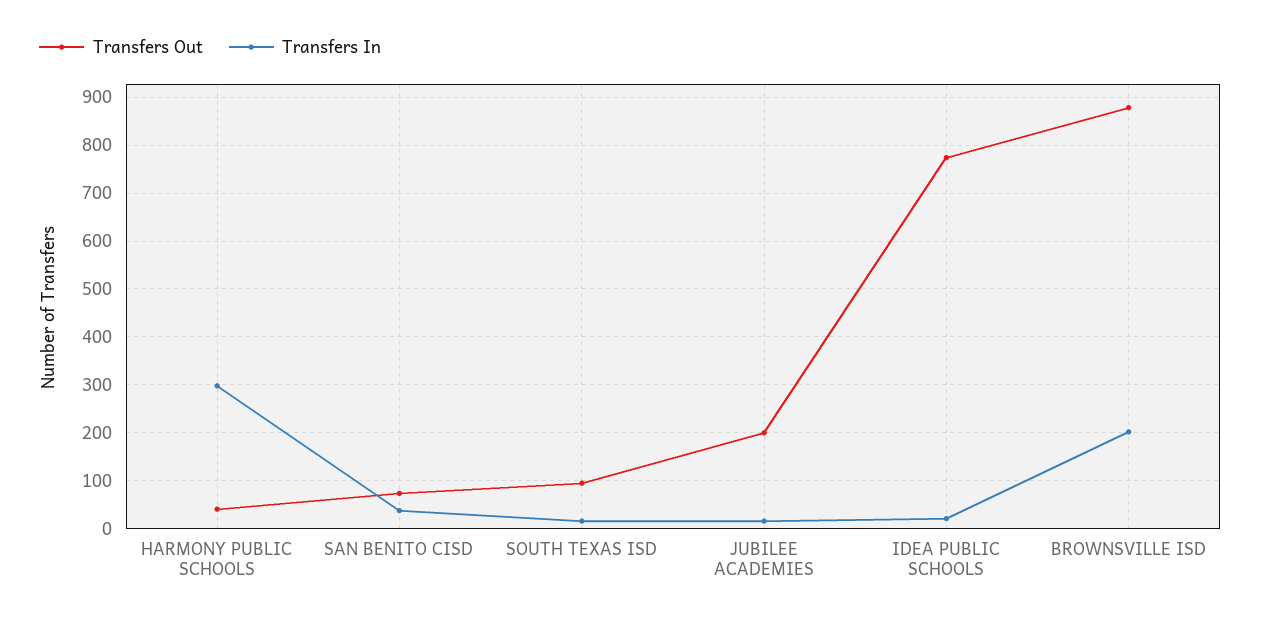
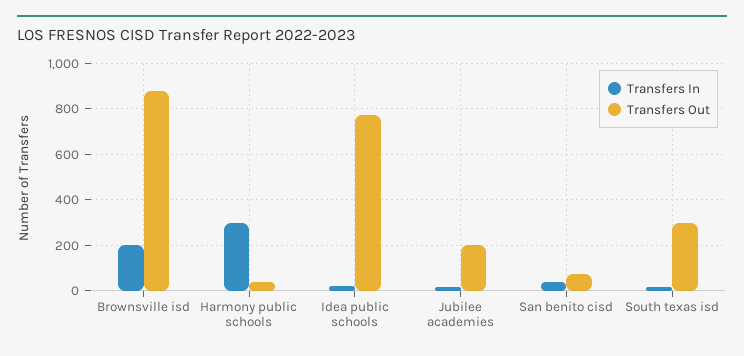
  {
    "Transfers Out": {
      "HARMONY PUBLIC SCHOOLS": 40,
      "SAN BENITO CISD": 80,
-     "SOUTH TEXAS ISD": 100,
+     "SOUTH TEXAS ISD": 300,
      "JUBILEE ACADEMIES": 200,
      "IDEA PUBLIC SCHOOLS": 780,
      "BROWNSVILLE ISD": 880
    },
    "Transfers In": {
      "HARMONY PUBLIC SCHOOLS": 300,
      "SAN BENITO CISD": 40,
      "SOUTH TEXAS ISD": 20,
      "JUBILEE ACADEMIES": 20,
      "IDEA PUBLIC SCHOOLS": 20,
      "BROWNSVILLE ISD": 200
    }
  }

